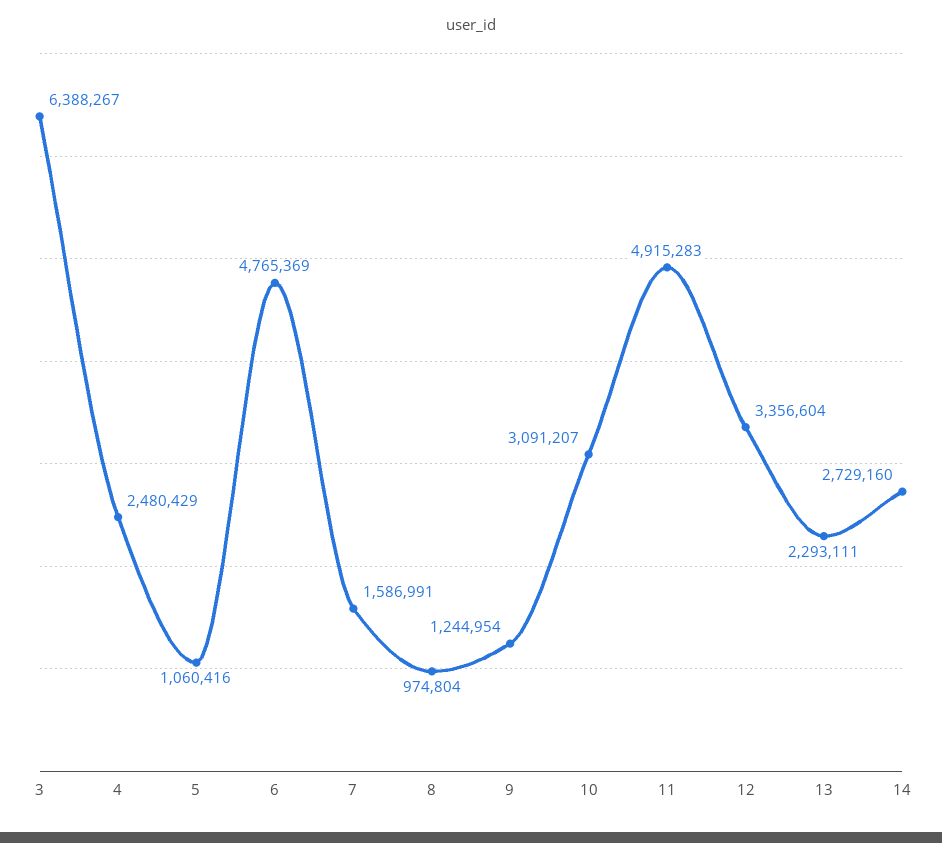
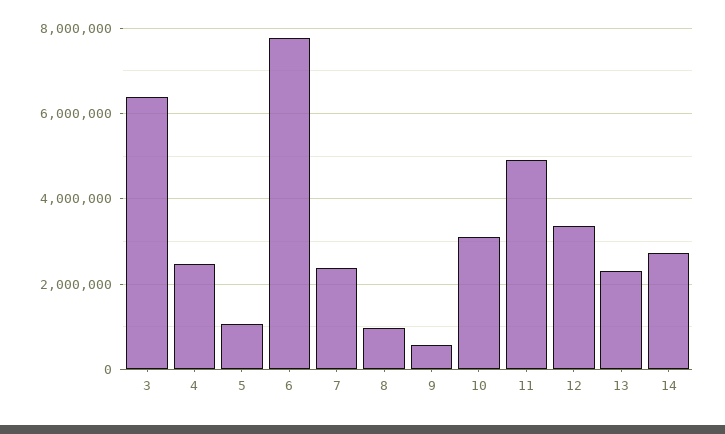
  {
    "3": 6388267,
    "4": 2480429,
    "5": 1060416,
-   "6": 4765369,
+   "6": 7800000,
-   "7": 1586991,
+   "7": 2400000,
    "8": 974804,
-   "9": 1244954,
+   "9": 600000,
    "10": 3091207,
    "11": 4915283,
    "12": 3356604,
    "13": 2293111,
    "14": 2729160
  }

